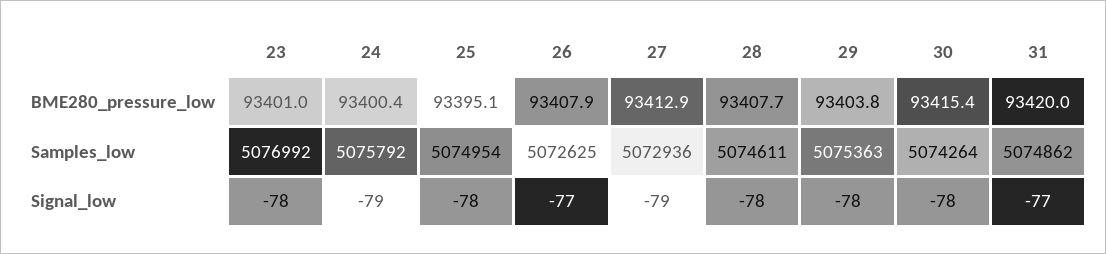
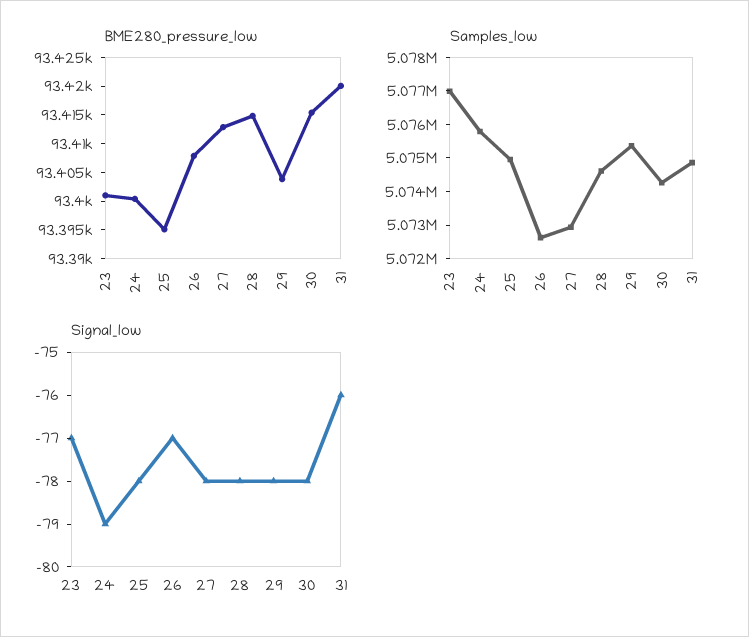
  {
    "BME280_pressure_low": {
      "23": 93401,
      "24": 93400.4,
      "25": 93395.1,
      "26": 93407.9,
      "27": 93412.9,
-     "28": 93407.7,
+     "28": 93415,
      "29": 93403.8,
      "30": 93415.4,
      "31": 93420
    },
    "Samples_low": {
      "23": 5076992,
      "24": 5075792,
      "25": 5074954,
      "26": 5072625,
      "27": 5072936,
      "28": 5074611,
      "29": 5075363,
      "30": 5074264,
      "31": 5074862
    },
    "Signal_low": {
-     "23": -78,
+     "23": -77,
      "24": -79,
      "25": -78,
      "26": -77,
-     "27": -79,
+     "27": -78,
      "28": -78,
      "29": -78,
      "30": -78,
-     "31": -77
+     "31": -76
    }
  }

